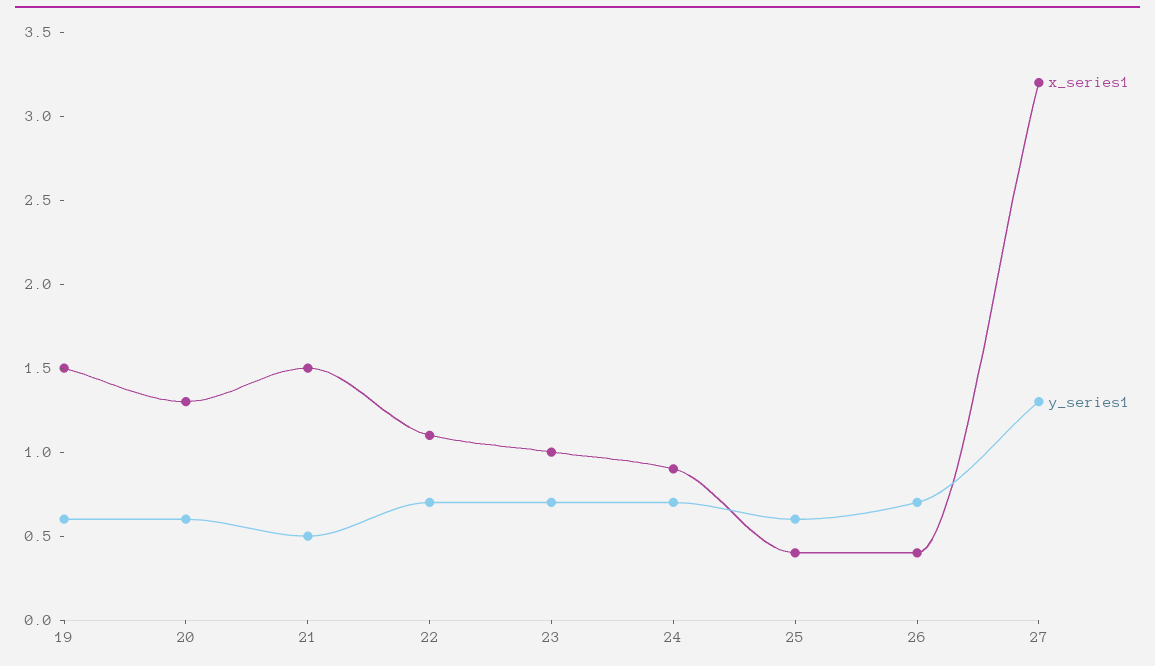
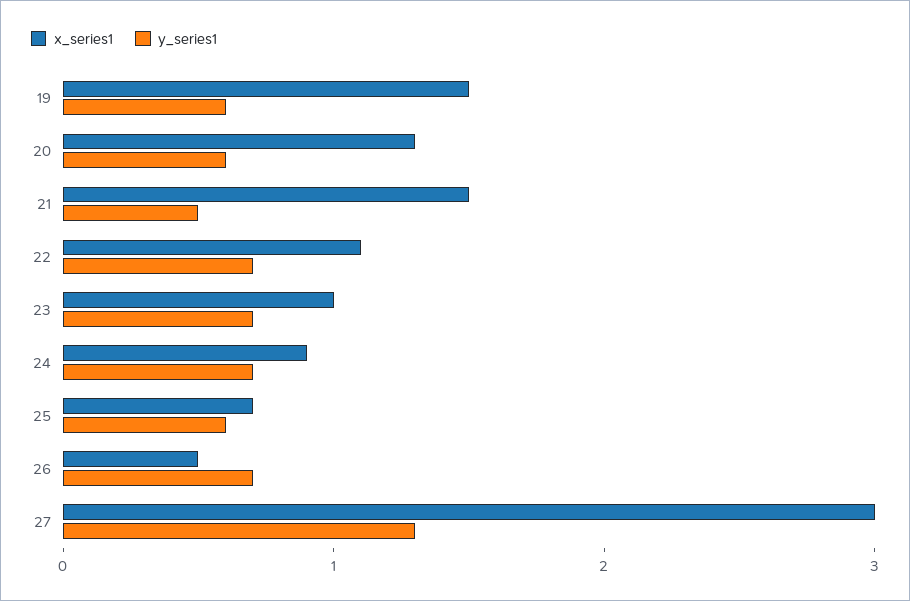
  {
    "x_series1": {
      "19": 1.5,
      "20": 1.3,
      "21": 1.5,
      "22": 1.1,
      "23": 1,
      "24": 0.9,
-     "25": 0.4,
+     "25": 0.7,
-     "26": 0.4,
+     "26": 0.5,
-     "27": 3.2
+     "27": 3
    },
    "y_series1": {
      "19": 0.6,
      "20": 0.6,
      "21": 0.5,
      "22": 0.7,
      "23": 0.7,
      "24": 0.7,
      "25": 0.6,
      "26": 0.7,
      "27": 1.3
    }
  }

